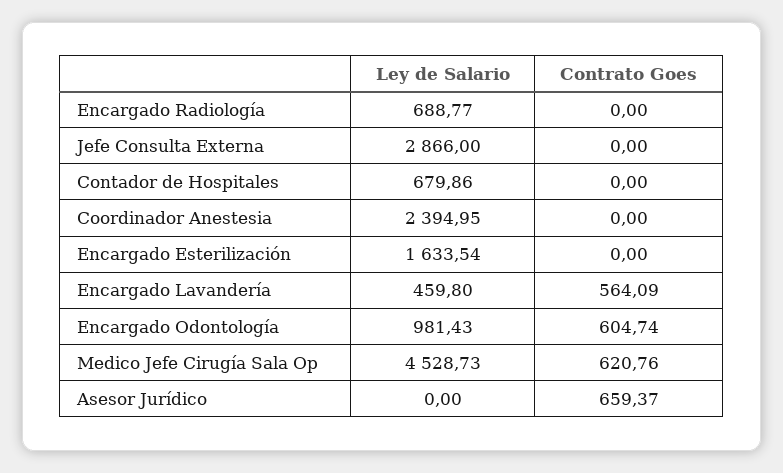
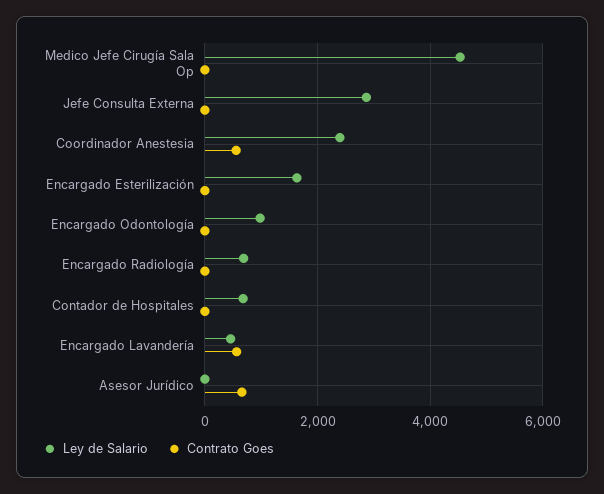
  {
    "Ley de Salario": {
      "Encargado Radiología": 688.77,
      "Jefe Consulta Externa": 2866,
      "Contador de Hospitales": 679.86,
      "Coordinador Anestesia": 2394.95,
      "Encargado Esterilización": 1633.54,
      "Encargado Lavandería": 459.8,
      "Encargado Odontología": 981.43,
      "Medico Jefe Cirugía Sala Op": 4528.73,
      "Asesor Jurídico": 0
    },
    "Contrato Goes": {
      "Encargado Radiología": 0,
      "Jefe Consulta Externa": 0,
      "Contador de Hospitales": 0,
-     "Coordinador Anestesia": 0,
+     "Coordinador Anestesia": 600,
      "Encargado Esterilización": 0,
      "Encargado Lavandería": 564.09,
-     "Encargado Odontología": 604.74,
+     "Encargado Odontología": 0,
-     "Medico Jefe Cirugía Sala Op": 620.76,
+     "Medico Jefe Cirugía Sala Op": 0,
      "Asesor Jurídico": 659.37
    }
  }

